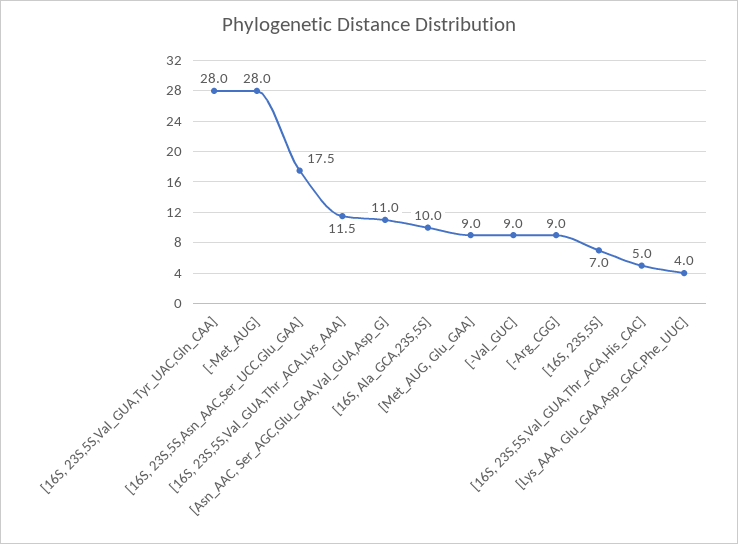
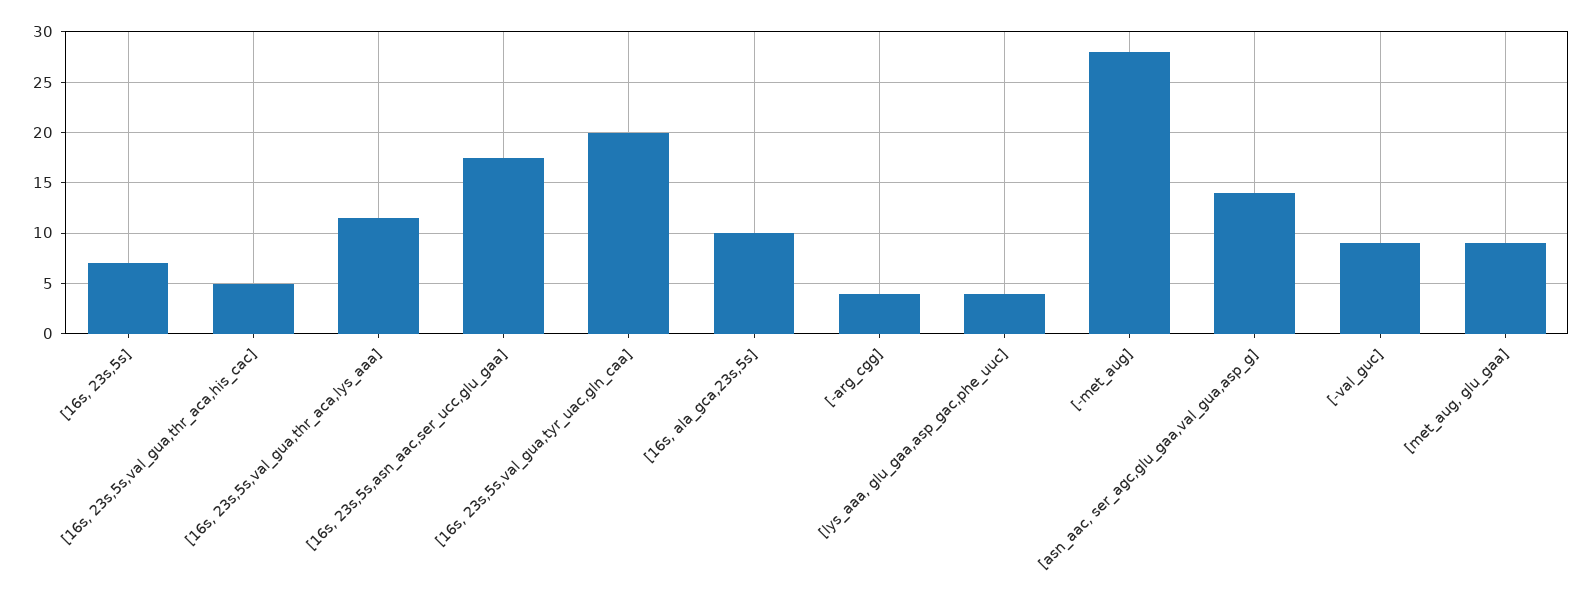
  {
-   "[16S, 23S,5S,Val_GUA,Tyr_UAC,Gln_CAA]": 28,
+   "[16S, 23S,5S,Val_GUA,Tyr_UAC,Gln_CAA]": 20,
    "[-Met_AUG]": 28,
    "[16S, 23S,5S,Asn_AAC,Ser_UCC,Glu_GAA]": 17.5,
    "[16S, 23S,5S,Val_GUA,Thr_ACA,Lys_AAA]": 11.5,
-   "[Asn_AAC, Ser_AGC,Glu_GAA,Val_GUA,Asp_G]": 11,
+   "[Asn_AAC, Ser_AGC,Glu_GAA,Val_GUA,Asp_G]": 14,
    "[16S, Ala_GCA,23S,5S]": 10,
    "[Met_AUG, Glu_GAA]": 9,
    "[-Val_GUC]": 9,
-   "[-Arg_CGG]": 9,
+   "[-Arg_CGG]": 4,
    "[16S, 23S,5S]": 7,
    "[16S, 23S,5S,Val_GUA,Thr_ACA,His_CAC]": 5,
    "[Lys_AAA, Glu_GAA,Asp_GAC,Phe_UUC]": 4
  }

